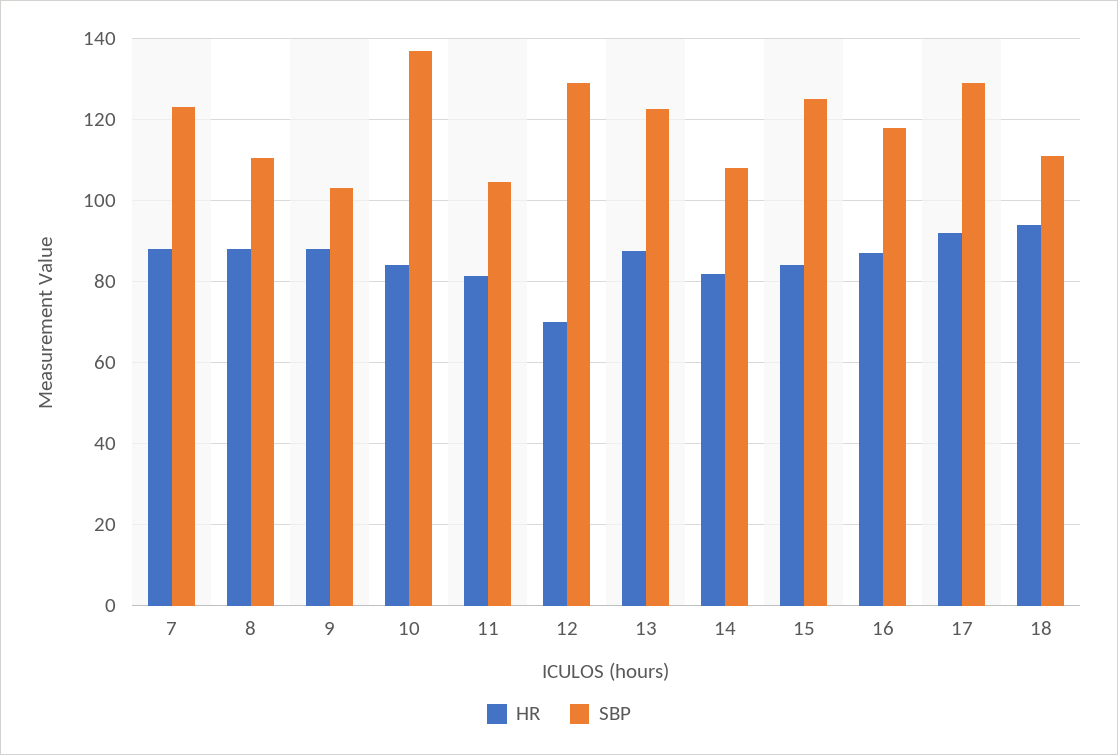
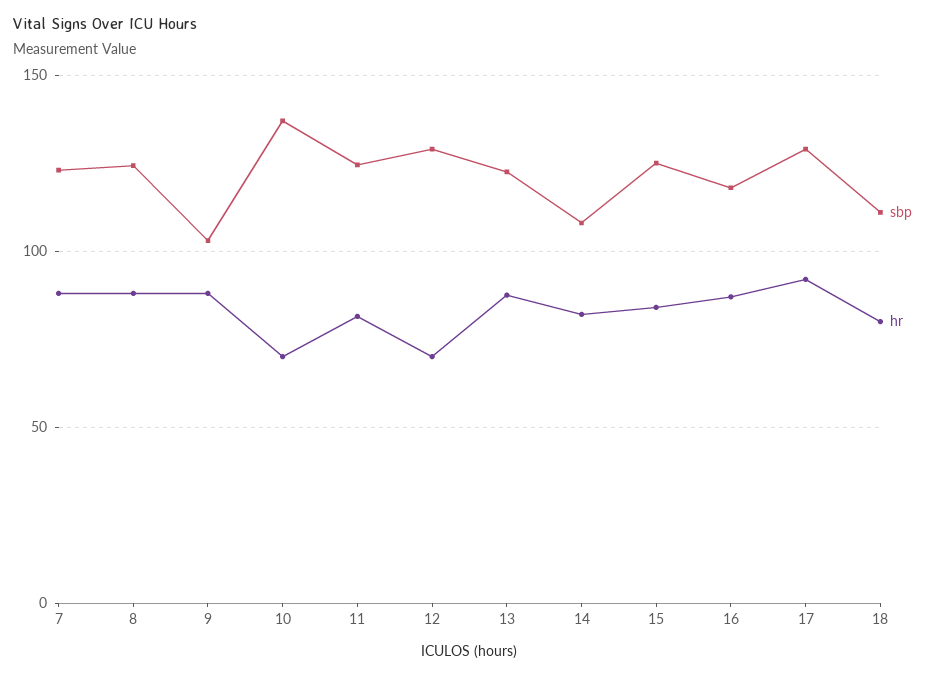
  {
    "HR": {
      "7": 88,
      "8": 88,
      "9": 88,
-     "10": 84,
+     "10": 70,
      "11": 82,
      "12": 70,
      "13": 88,
      "14": 82,
      "15": 84,
      "16": 88,
      "17": 92,
-     "18": 94
+     "18": 80
    },
    "SBP": {
      "7": 124,
-     "8": 110,
+     "8": 125,
      "9": 104,
      "10": 138,
-     "11": 104,
+     "11": 125,
      "12": 130,
      "13": 122,
      "14": 108,
      "15": 126,
      "16": 118,
      "17": 130,
      "18": 112
    }
  }

